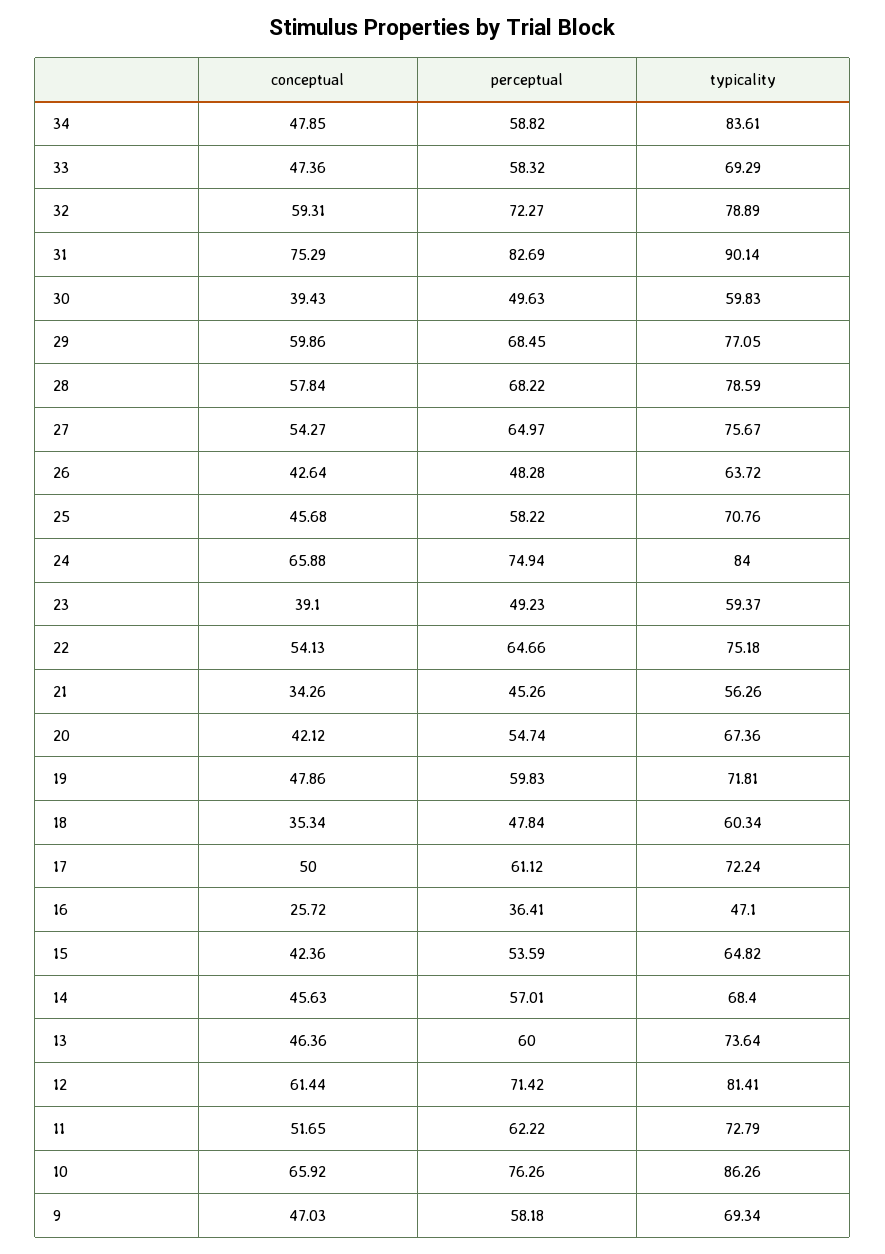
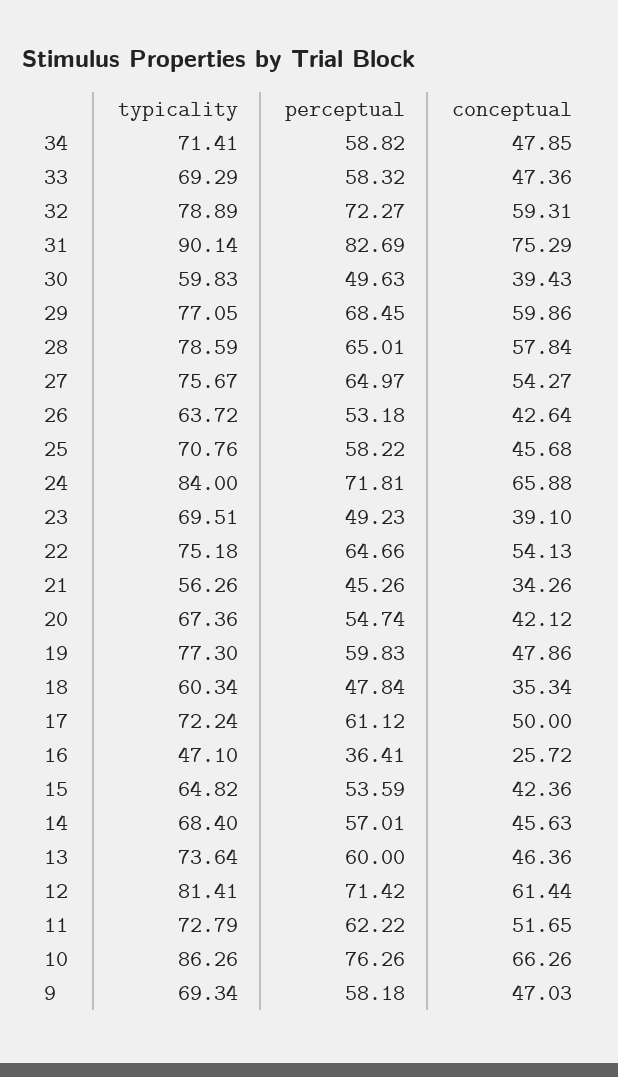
  {
    "conceptual": {
      "34": 47.85,
      "33": 47.36,
      "32": 59.31,
      "31": 75.29,
      "30": 39.43,
      "29": 59.86,
      "28": 57.84,
      "27": 54.27,
      "26": 42.64,
      "25": 45.68,
      "24": 65.88,
      "23": 39.1,
      "22": 54.13,
      "21": 34.26,
      "20": 42.12,
      "19": 47.86,
      "18": 35.34,
      "17": 50,
      "16": 25.72,
      "15": 42.36,
      "14": 45.63,
      "13": 46.36,
      "12": 61.44,
      "11": 51.65,
-     "10": 65.92,
+     "10": 66.26,
      "9": 47.03
    },
    "perceptual": {
      "34": 58.82,
      "33": 58.32,
      "32": 72.27,
      "31": 82.69,
      "30": 49.63,
      "29": 68.45,
-     "28": 68.22,
+     "28": 65.01,
      "27": 64.97,
-     "26": 48.28,
+     "26": 53.18,
      "25": 58.22,
-     "24": 74.94,
+     "24": 71.81,
      "23": 49.23,
      "22": 64.66,
      "21": 45.26,
      "20": 54.74,
      "19": 59.83,
      "18": 47.84,
      "17": 61.12,
      "16": 36.41,
      "15": 53.59,
      "14": 57.01,
      "13": 60,
      "12": 71.42,
      "11": 62.22,
      "10": 76.26,
      "9": 58.18
    },
    "typicality": {
-     "34": 83.61,
+     "34": 71.41,
      "33": 69.29,
      "32": 78.89,
      "31": 90.14,
      "30": 59.83,
      "29": 77.05,
      "28": 78.59,
      "27": 75.67,
      "26": 63.72,
      "25": 70.76,
      "24": 84,
-     "23": 59.37,
+     "23": 69.51,
      "22": 75.18,
      "21": 56.26,
      "20": 67.36,
-     "19": 71.81,
+     "19": 77.3,
      "18": 60.34,
      "17": 72.24,
      "16": 47.1,
      "15": 64.82,
      "14": 68.4,
      "13": 73.64,
      "12": 81.41,
      "11": 72.79,
      "10": 86.26,
      "9": 69.34
    }
  }

